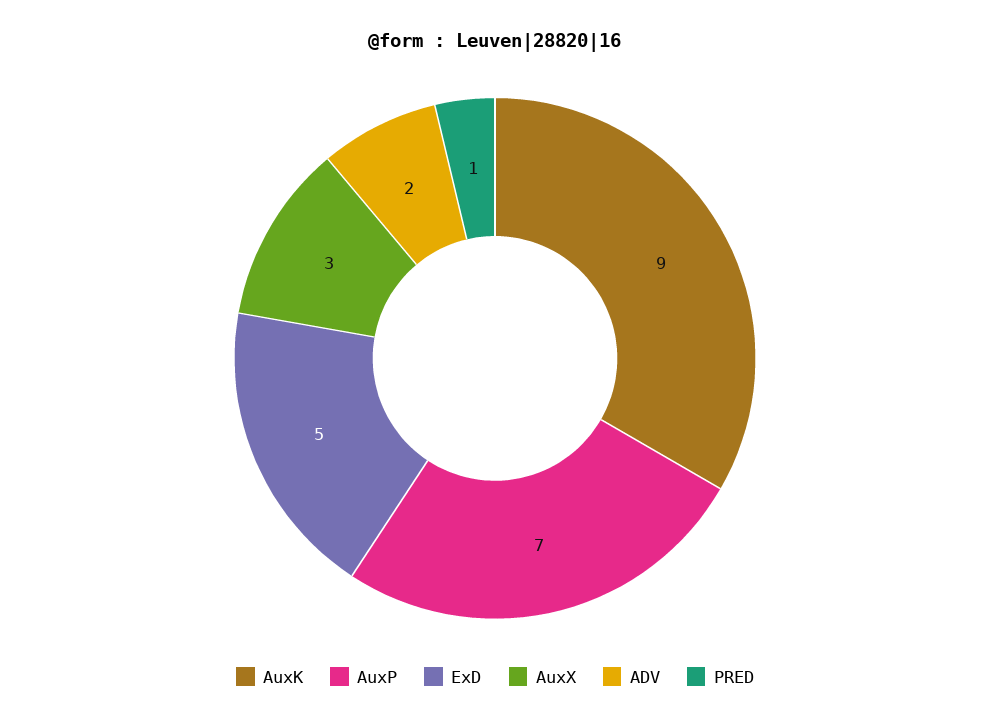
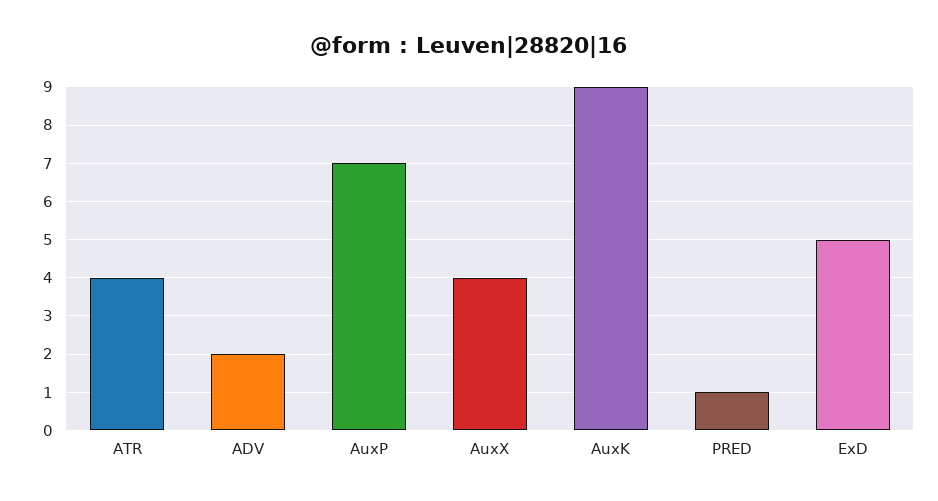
  {
    "AuxK": 9,
    "AuxP": 7,
    "ExD": 5,
-   "AuxX": 3,
+   "AuxX": 4,
    "ADV": 2,
-   "PRED": 1
+   "PRED": 1,
+   "ATR": 4
  }

